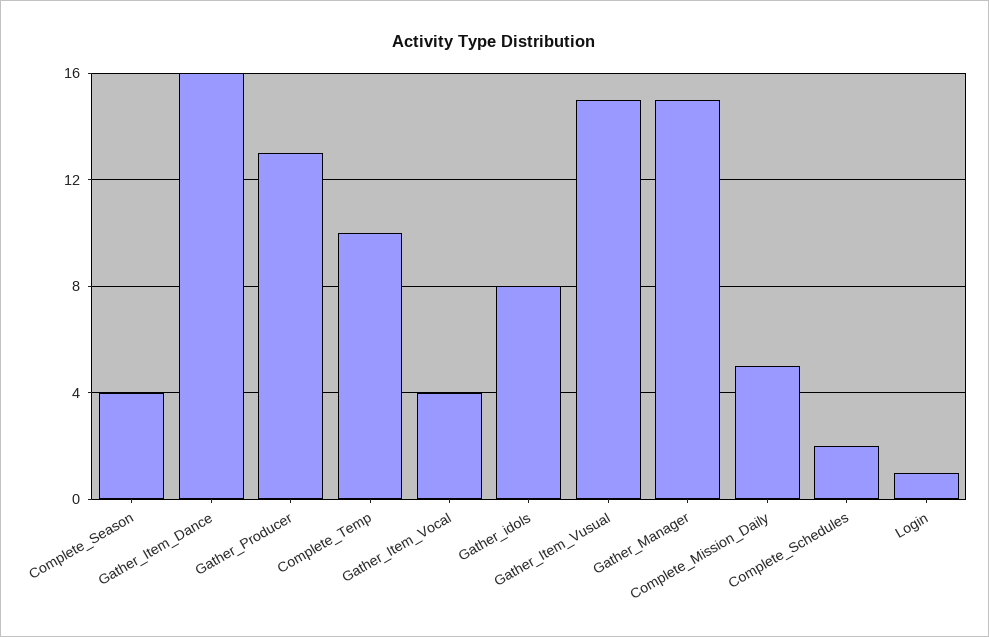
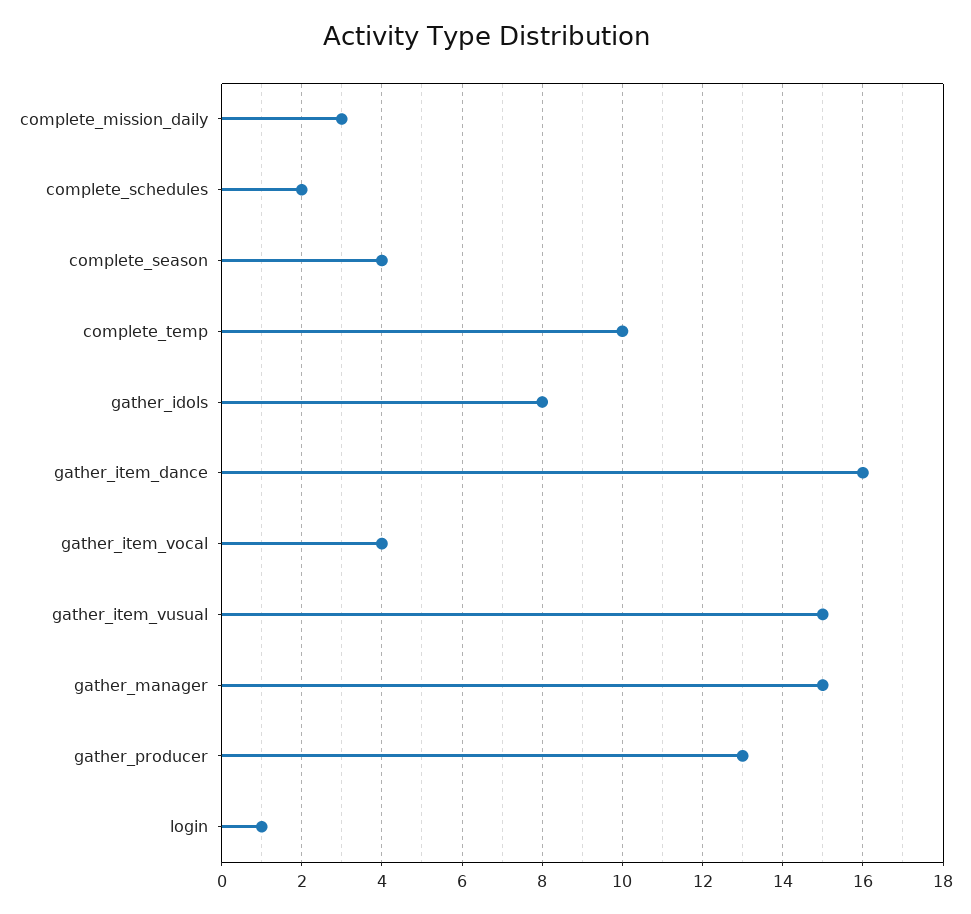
  {
    "Complete_Season": 4,
    "Gather_Item_Dance": 16,
    "Gather_Producer": 13,
    "Complete_Temp": 10,
    "Gather_Item_Vocal": 4,
    "Gather_idols": 8,
    "Gather_Item_Vusual": 15,
    "Gather_Manager": 15,
-   "Complete_Mission_Daily": 5,
+   "Complete_Mission_Daily": 3,
    "Complete_Schedules": 2,
    "Login": 1
  }

